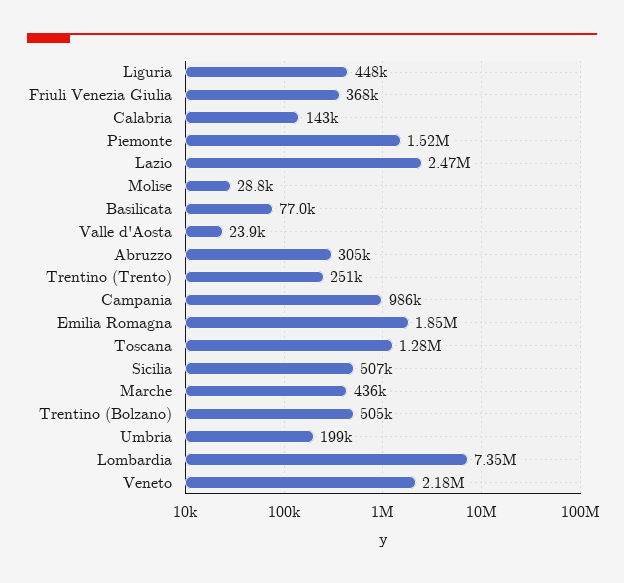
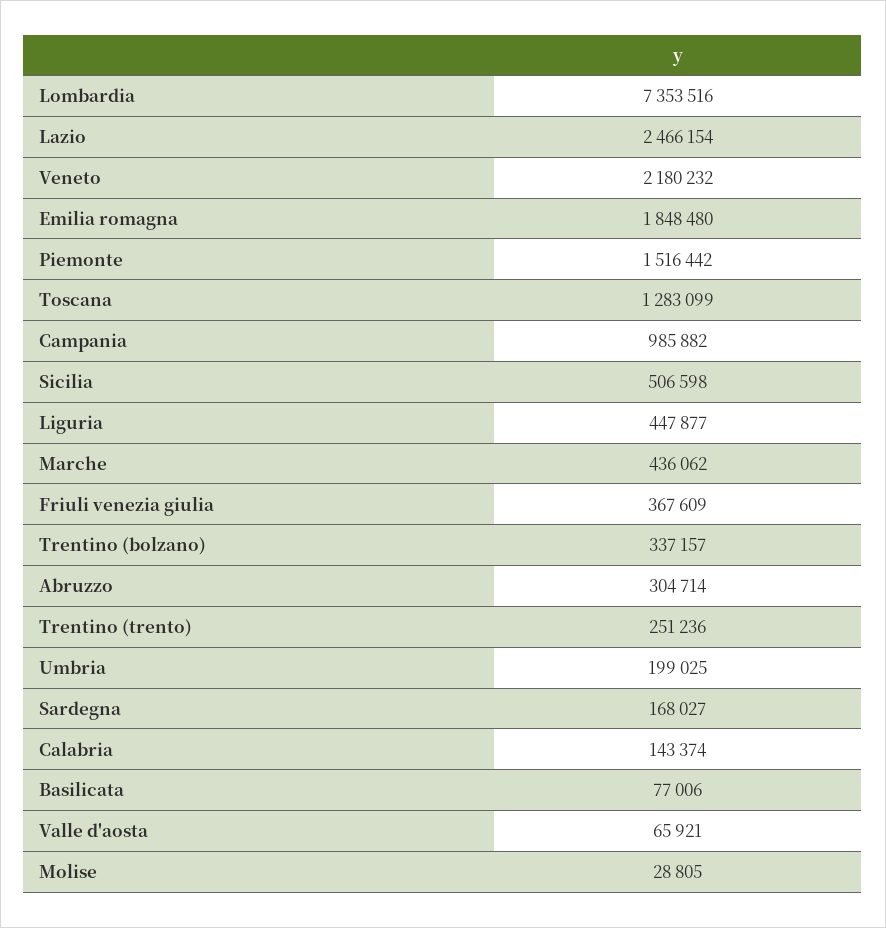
  {
    "Liguria": 447877,
    "Friuli Venezia Giulia": 367609,
    "Calabria": 143374,
    "Piemonte": 1516442,
    "Lazio": 2466154,
    "Molise": 28805,
    "Basilicata": 77006,
-   "Valle d'Aosta": 23900,
+   "Valle d'Aosta": 65921,
    "Abruzzo": 304714,
    "Trentino (Trento)": 251236,
    "Campania": 985882,
    "Emilia Romagna": 1848480,
    "Toscana": 1283099,
    "Sicilia": 506598,
    "Marche": 436062,
-   "Trentino (Bolzano)": 505000,
+   "Trentino (Bolzano)": 337157,
    "Umbria": 199025,
    "Lombardia": 7353516,
-   "Veneto": 2180232
+   "Veneto": 2180232,
+   "Sardegna": 168027
  }

